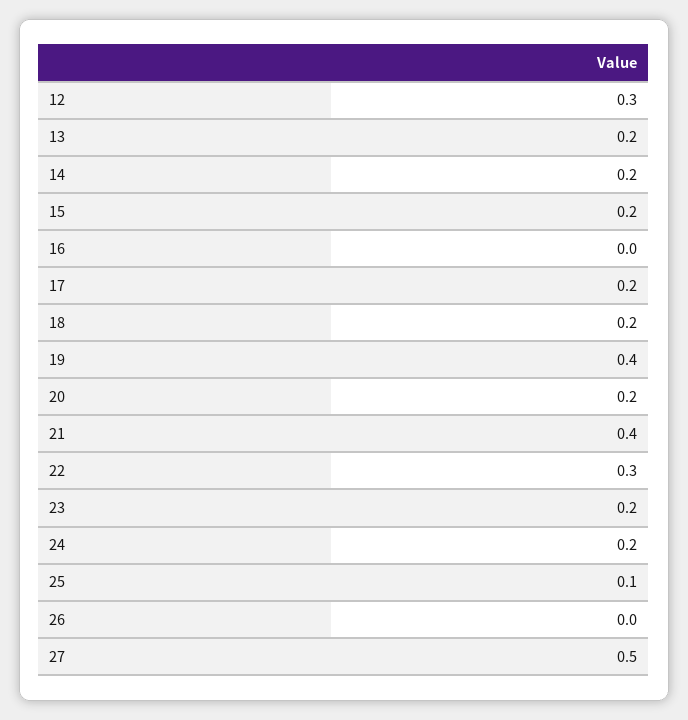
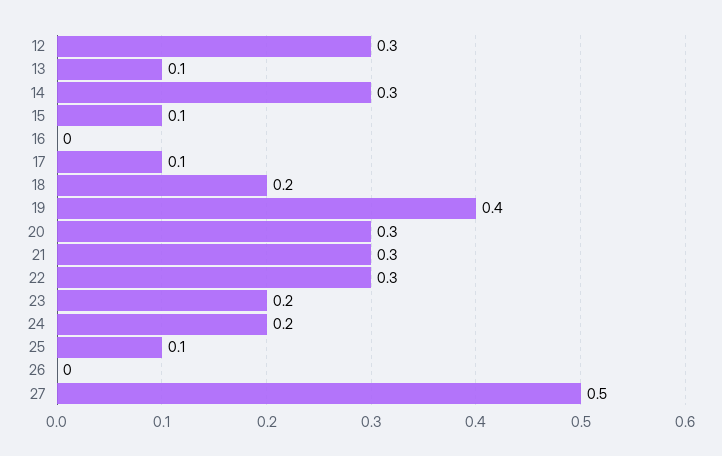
  {
    "12": 0.3,
-   "13": 0.2,
+   "13": 0.1,
-   "14": 0.2,
+   "14": 0.3,
-   "15": 0.2,
+   "15": 0.1,
    "16": 0,
-   "17": 0.2,
+   "17": 0.1,
    "18": 0.2,
    "19": 0.4,
-   "20": 0.2,
+   "20": 0.3,
-   "21": 0.4,
+   "21": 0.3,
    "22": 0.3,
    "23": 0.2,
    "24": 0.2,
    "25": 0.1,
    "26": 0,
    "27": 0.5
  }

